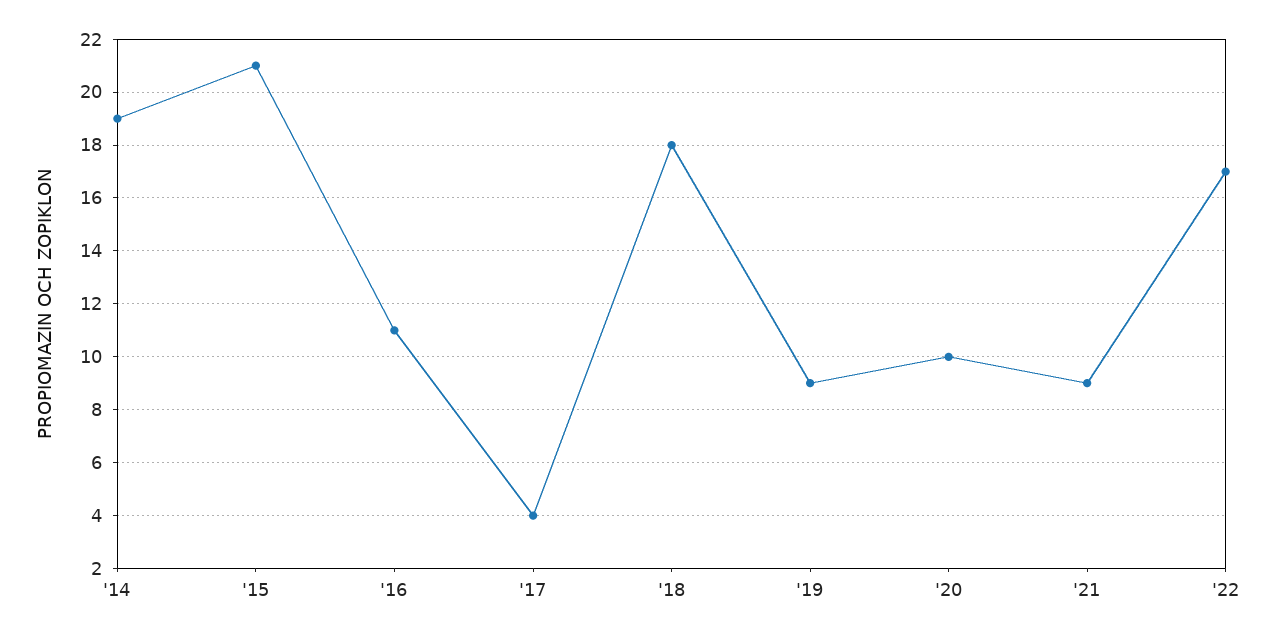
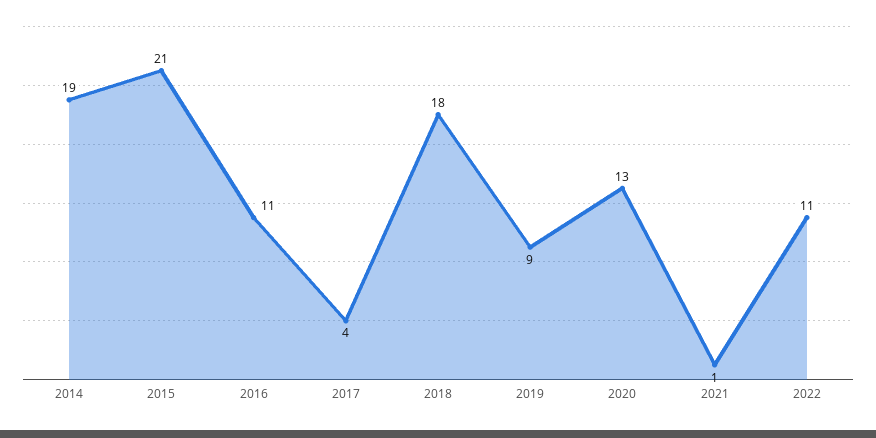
  {
    "'14": 19,
    "'15": 21,
    "'16": 11,
    "'17": 4,
    "'18": 18,
    "'19": 9,
-   "'20": 10,
+   "'20": 13,
-   "'21": 9,
+   "'21": 1,
-   "'22": 17
+   "'22": 11
  }

